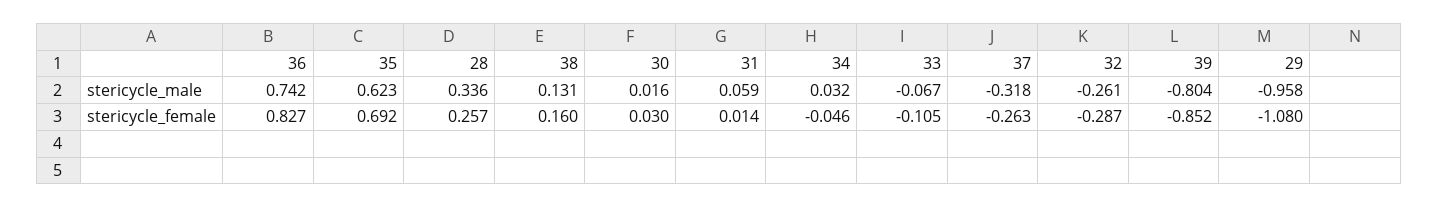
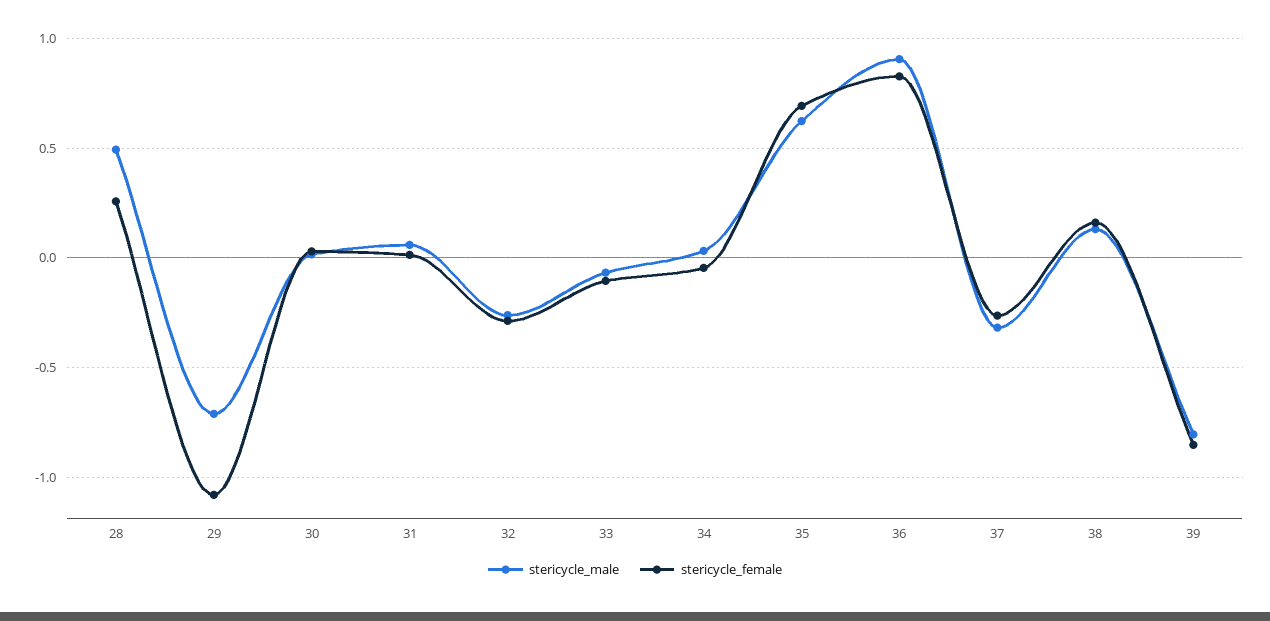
  {
    "stericycle_male": {
-     "36": 0.742,
+     "36": 0.9,
      "35": 0.623,
-     "28": 0.336,
+     "28": 0.5,
      "38": 0.131,
      "30": 0.016,
      "31": 0.059,
      "34": 0.032,
      "33": -0.067,
      "37": -0.318,
      "32": -0.261,
      "39": -0.804,
-     "29": -0.958
+     "29": -0.7
    },
    "stericycle_female": {
      "36": 0.827,
      "35": 0.692,
      "28": 0.257,
      "38": 0.16,
      "30": 0.03,
      "31": 0.014,
      "34": -0.046,
      "33": -0.105,
      "37": -0.263,
      "32": -0.287,
      "39": -0.852,
      "29": -1.08
    }
  }

